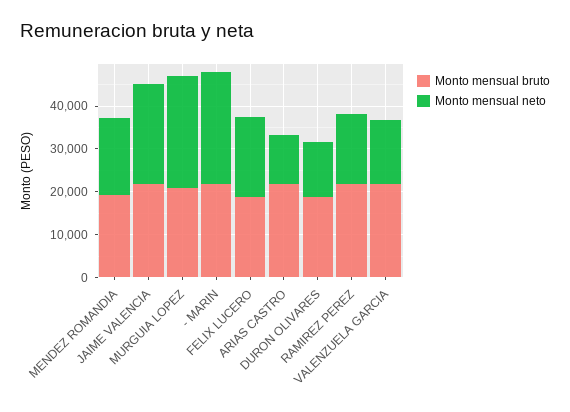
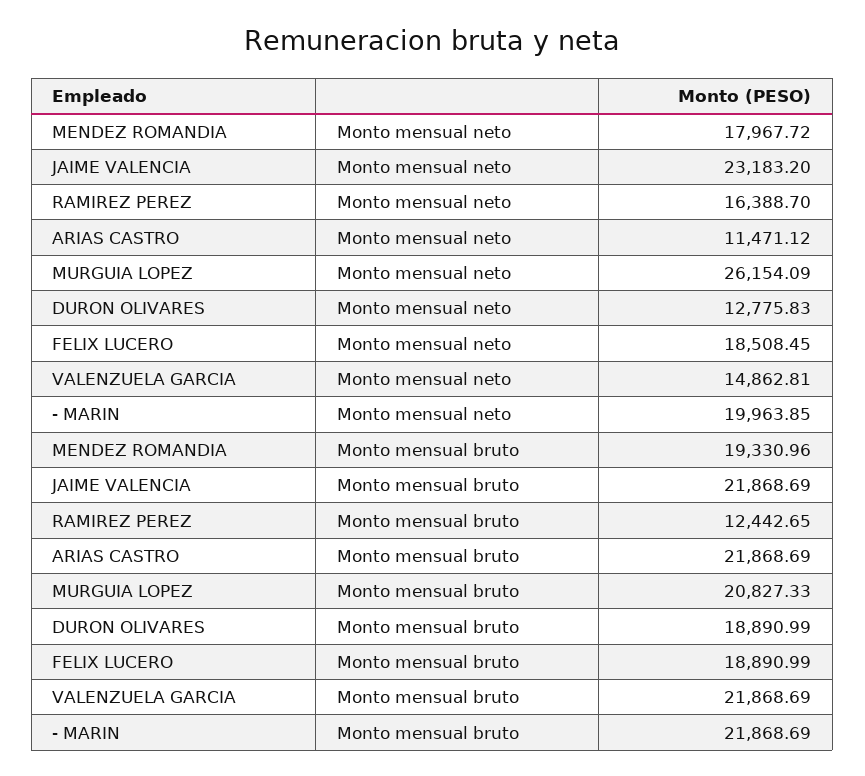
  {
    "Monto mensual bruto": {
      "MENDEZ ROMANDIA": 19330.96,
      "JAIME VALENCIA": 21868.69,
      "MURGUIA LOPEZ": 20827.33,
      "- MARIN": 21868.69,
      "FELIX LUCERO": 18890.99,
      "ARIAS CASTRO": 21868.69,
      "DURON OLIVARES": 18890.99,
-     "RAMIREZ PEREZ": 22000,
+     "RAMIREZ PEREZ": 12442.65,
      "VALENZUELA GARCIA": 21868.69
    },
    "Monto mensual neto": {
      "MENDEZ ROMANDIA": 17967.72,
      "JAIME VALENCIA": 23183.2,
      "MURGUIA LOPEZ": 26154.09,
-     "- MARIN": 26000,
+     "- MARIN": 19963.85,
      "FELIX LUCERO": 18508.45,
      "ARIAS CASTRO": 11471.12,
      "DURON OLIVARES": 12775.83,
      "RAMIREZ PEREZ": 16388.7,
      "VALENZUELA GARCIA": 14862.81
    }
  }

